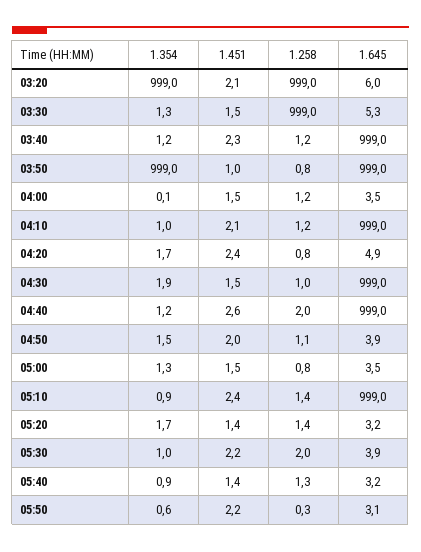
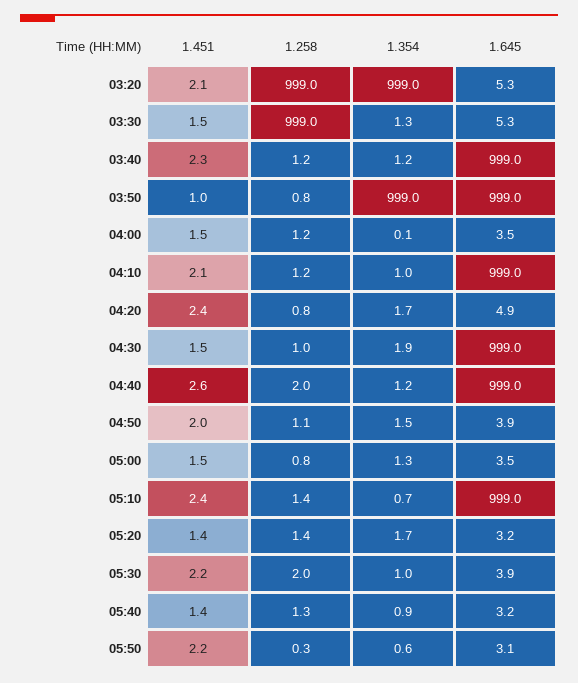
  {
    "1.354": {
      "03:20": 999,
      "03:30": 1.3,
      "03:40": 1.2,
      "03:50": 999,
      "04:00": 0.1,
      "04:10": 1,
      "04:20": 1.7,
      "04:30": 1.9,
      "04:40": 1.2,
      "04:50": 1.5,
      "05:00": 1.3,
-     "05:10": 0.9,
+     "05:10": 0.7,
      "05:20": 1.7,
      "05:30": 1,
      "05:40": 0.9,
      "05:50": 0.6
    },
    "1.451": {
      "03:20": 2.1,
      "03:30": 1.5,
      "03:40": 2.3,
      "03:50": 1,
      "04:00": 1.5,
      "04:10": 2.1,
      "04:20": 2.4,
      "04:30": 1.5,
      "04:40": 2.6,
      "04:50": 2,
      "05:00": 1.5,
      "05:10": 2.4,
      "05:20": 1.4,
      "05:30": 2.2,
      "05:40": 1.4,
      "05:50": 2.2
    },
    "1.258": {
      "03:20": 999,
      "03:30": 999,
      "03:40": 1.2,
      "03:50": 0.8,
      "04:00": 1.2,
      "04:10": 1.2,
      "04:20": 0.8,
      "04:30": 1,
      "04:40": 2,
      "04:50": 1.1,
      "05:00": 0.8,
      "05:10": 1.4,
      "05:20": 1.4,
      "05:30": 2,
      "05:40": 1.3,
      "05:50": 0.3
    },
    "1.645": {
-     "03:20": 6,
+     "03:20": 5.3,
      "03:30": 5.3,
      "03:40": 999,
      "03:50": 999,
      "04:00": 3.5,
      "04:10": 999,
      "04:20": 4.9,
      "04:30": 999,
      "04:40": 999,
      "04:50": 3.9,
      "05:00": 3.5,
      "05:10": 999,
      "05:20": 3.2,
      "05:30": 3.9,
      "05:40": 3.2,
      "05:50": 3.1
    }
  }

